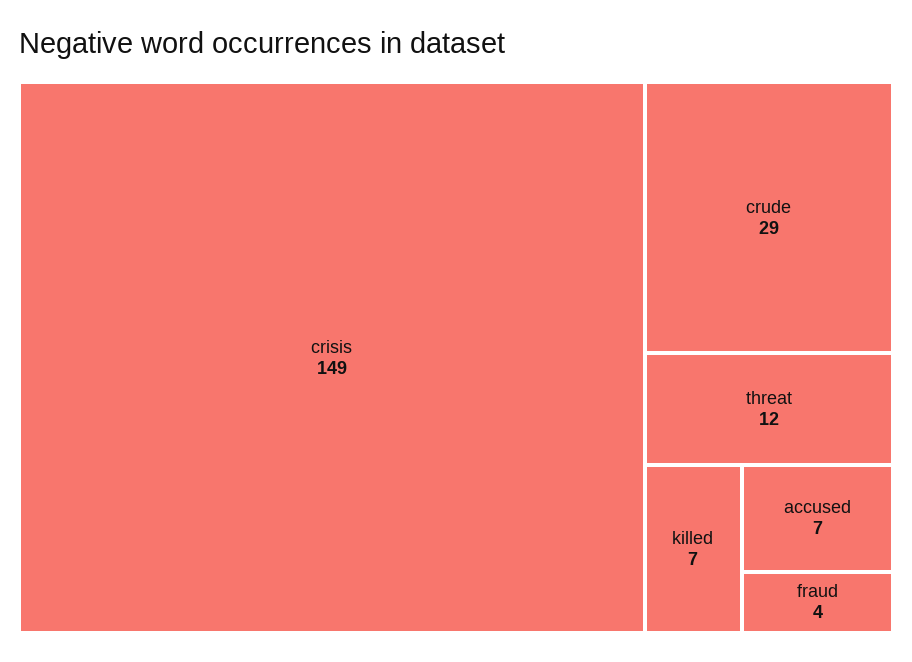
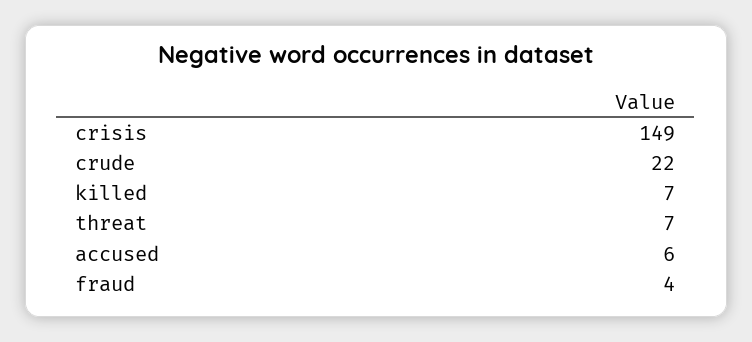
  {
    "crisis": 149,
-   "crude": 29,
+   "crude": 22,
-   "threat": 12,
+   "threat": 7,
    "killed": 7,
-   "accused": 7,
+   "accused": 6,
    "fraud": 4
  }

